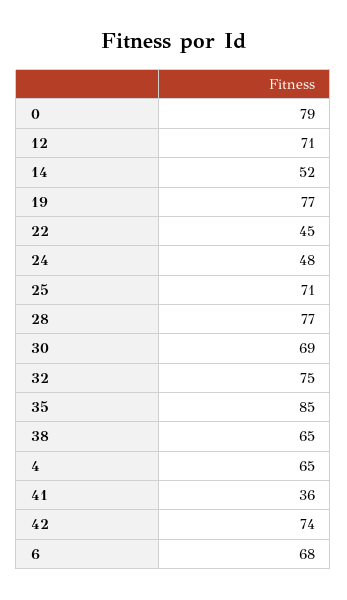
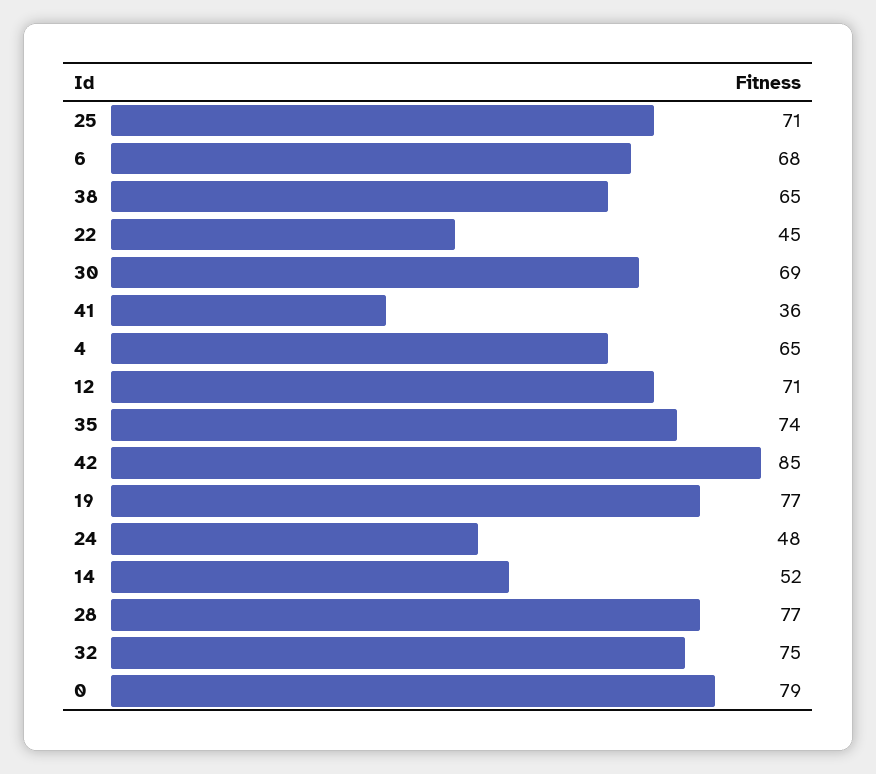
  {
    "0": 79,
    "12": 71,
    "14": 52,
    "19": 77,
    "22": 45,
    "24": 48,
    "25": 71,
    "28": 77,
    "30": 69,
    "32": 75,
-   "35": 85,
+   "35": 74,
    "38": 65,
    "4": 65,
    "41": 36,
-   "42": 74,
+   "42": 85,
    "6": 68
  }

